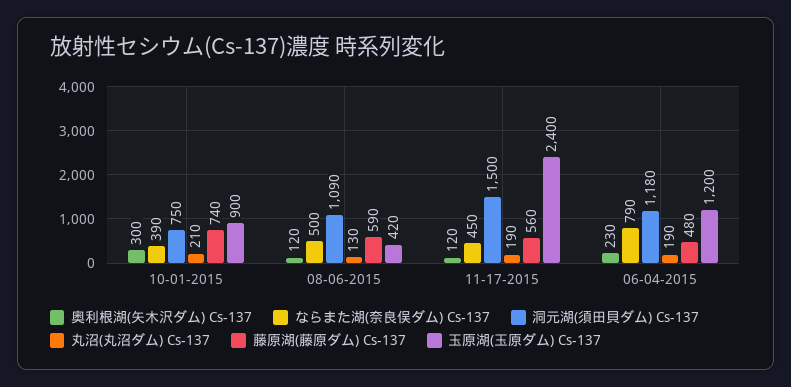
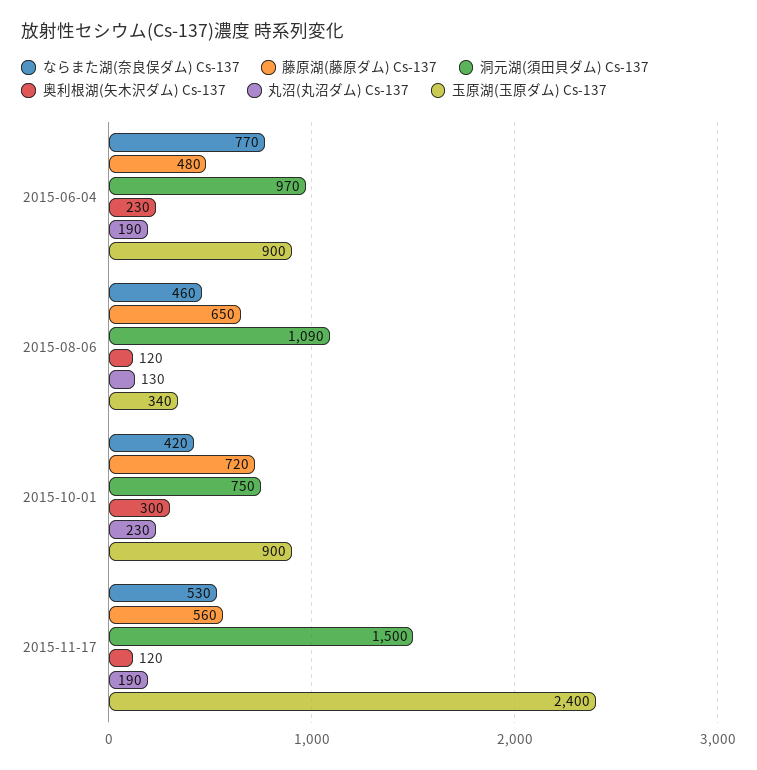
  {
    "奥利根湖(矢木沢ダム) Cs-137": {
      "10-01-2015": 300,
      "08-06-2015": 120,
      "11-17-2015": 120,
      "06-04-2015": 230
    },
    "ならまた湖(奈良俣ダム) Cs-137": {
-     "10-01-2015": 390,
+     "10-01-2015": 420,
-     "08-06-2015": 500,
+     "08-06-2015": 460,
-     "11-17-2015": 450,
+     "11-17-2015": 530,
-     "06-04-2015": 790
+     "06-04-2015": 770
    },
    "洞元湖(須田貝ダム) Cs-137": {
      "10-01-2015": 750,
      "08-06-2015": 1090,
      "11-17-2015": 1500,
-     "06-04-2015": 1180
+     "06-04-2015": 970
    },
    "丸沼(丸沼ダム) Cs-137": {
-     "10-01-2015": 210,
+     "10-01-2015": 230,
      "08-06-2015": 130,
      "11-17-2015": 190,
      "06-04-2015": 190
    },
    "藤原湖(藤原ダム) Cs-137": {
-     "10-01-2015": 740,
+     "10-01-2015": 720,
-     "08-06-2015": 590,
+     "08-06-2015": 650,
      "11-17-2015": 560,
      "06-04-2015": 480
    },
    "玉原湖(玉原ダム) Cs-137": {
      "10-01-2015": 900,
-     "08-06-2015": 420,
+     "08-06-2015": 340,
      "11-17-2015": 2400,
-     "06-04-2015": 1200
+     "06-04-2015": 900
    }
  }

